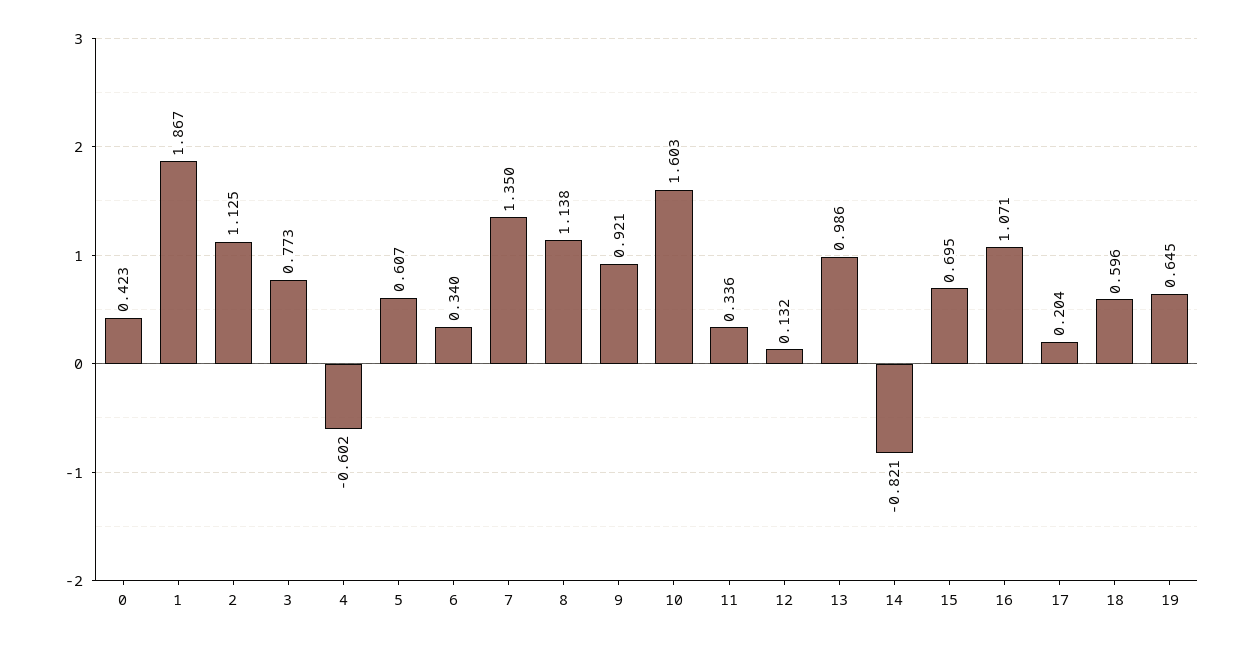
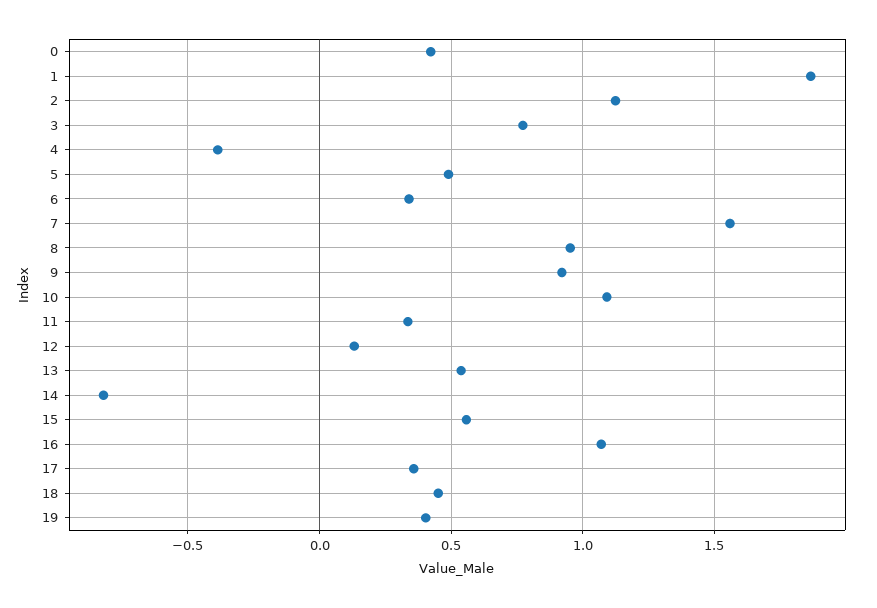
  {
    "0": 0.423,
    "1": 1.867,
    "2": 1.125,
    "3": 0.773,
-   "4": -0.602,
+   "4": -0.4,
-   "5": 0.607,
+   "5": 0.5,
    "6": 0.34,
-   "7": 1.35,
+   "7": 1.55,
-   "8": 1.138,
+   "8": 0.95,
    "9": 0.921,
-   "10": 1.603,
+   "10": 1.1,
    "11": 0.336,
    "12": 0.132,
-   "13": 0.986,
+   "13": 0.55,
    "14": -0.821,
-   "15": 0.695,
+   "15": 0.55,
    "16": 1.071,
-   "17": 0.204,
+   "17": 0.35,
-   "18": 0.596,
+   "18": 0.45,
-   "19": 0.645
+   "19": 0.4
  }

